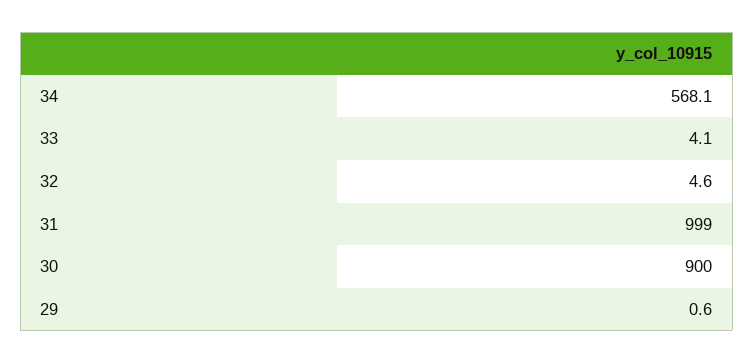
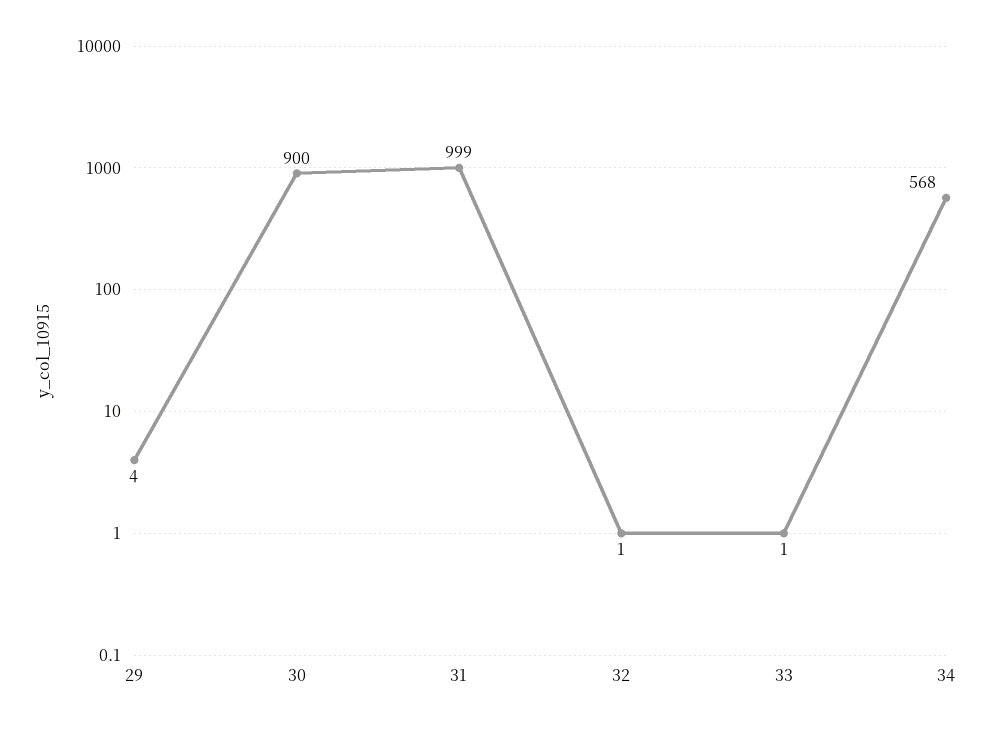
  {
    "34": 568.1,
-   "33": 4.1,
+   "33": 1,
-   "32": 4.6,
+   "32": 1,
    "31": 999,
    "30": 900,
-   "29": 0.6
+   "29": 4
  }

